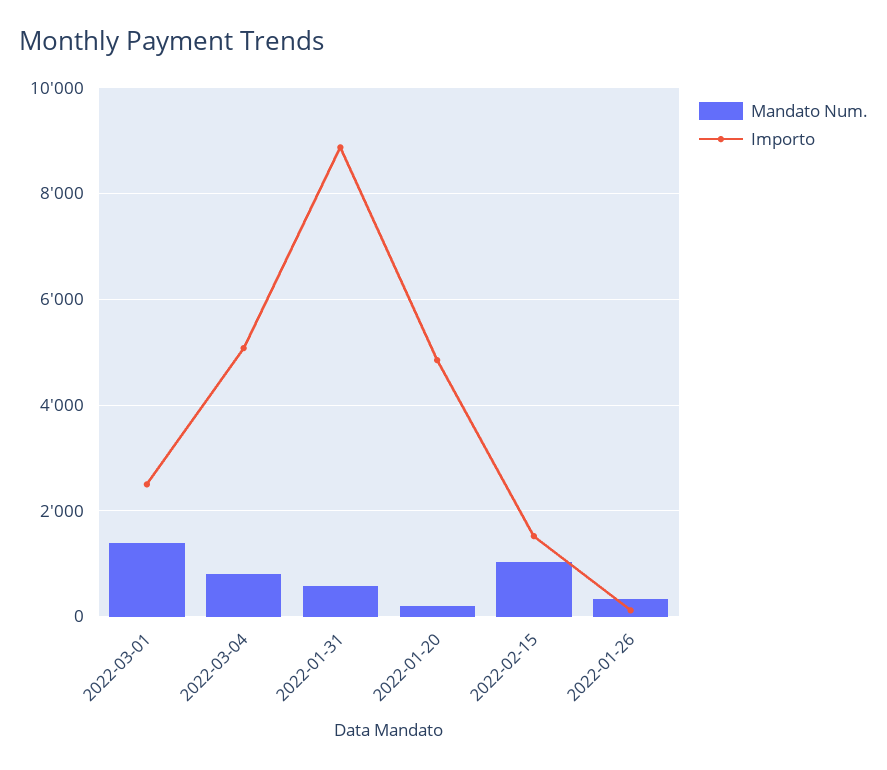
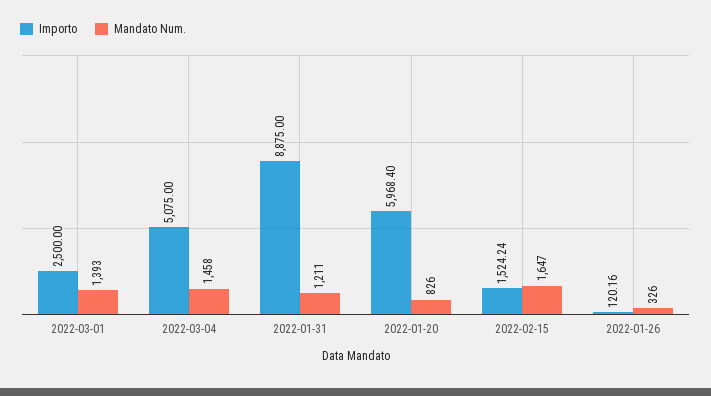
  {
    "Mandato Num.": {
      "2022-03-01": 1393,
-     "2022-03-04": 800,
+     "2022-03-04": 1458,
-     "2022-01-31": 600,
+     "2022-01-31": 1211,
-     "2022-01-20": 200,
+     "2022-01-20": 826,
-     "2022-02-15": 1000,
+     "2022-02-15": 1647,
      "2022-01-26": 326
    },
    "Importo": {
      "2022-03-01": 2500,
      "2022-03-04": 5075,
      "2022-01-31": 8875,
-     "2022-01-20": 4800,
+     "2022-01-20": 5968.4,
      "2022-02-15": 1524.24,
      "2022-01-26": 120.16
    }
  }

